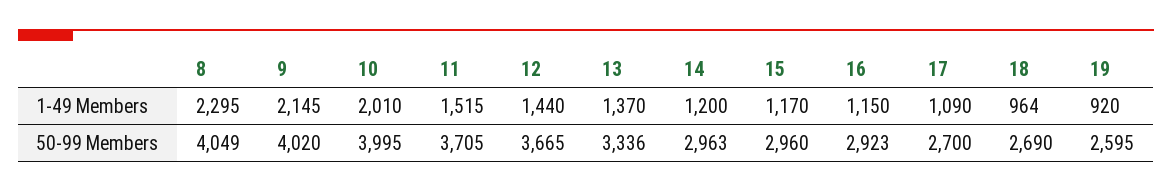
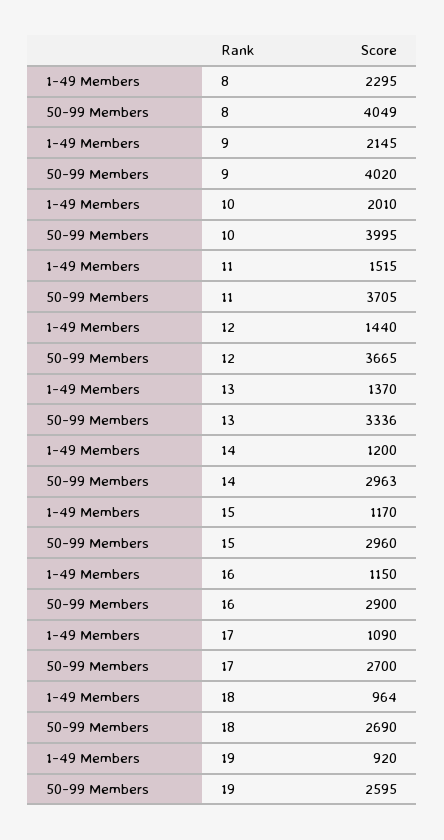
  {
    "8": {
      "1-49 Members": 2295,
      "50-99 Members": 4049
    },
    "9": {
      "1-49 Members": 2145,
      "50-99 Members": 4020
    },
    "10": {
      "1-49 Members": 2010,
      "50-99 Members": 3995
    },
    "11": {
      "1-49 Members": 1515,
      "50-99 Members": 3705
    },
    "12": {
      "1-49 Members": 1440,
      "50-99 Members": 3665
    },
    "13": {
      "1-49 Members": 1370,
      "50-99 Members": 3336
    },
    "14": {
      "1-49 Members": 1200,
      "50-99 Members": 2963
    },
    "15": {
      "1-49 Members": 1170,
      "50-99 Members": 2960
    },
    "16": {
      "1-49 Members": 1150,
-     "50-99 Members": 2923
+     "50-99 Members": 2900
    },
    "17": {
      "1-49 Members": 1090,
      "50-99 Members": 2700
    },
    "18": {
      "1-49 Members": 964,
      "50-99 Members": 2690
    },
    "19": {
      "1-49 Members": 920,
      "50-99 Members": 2595
    }
  }

